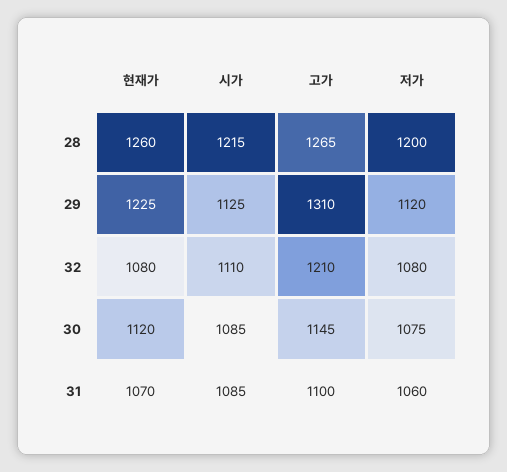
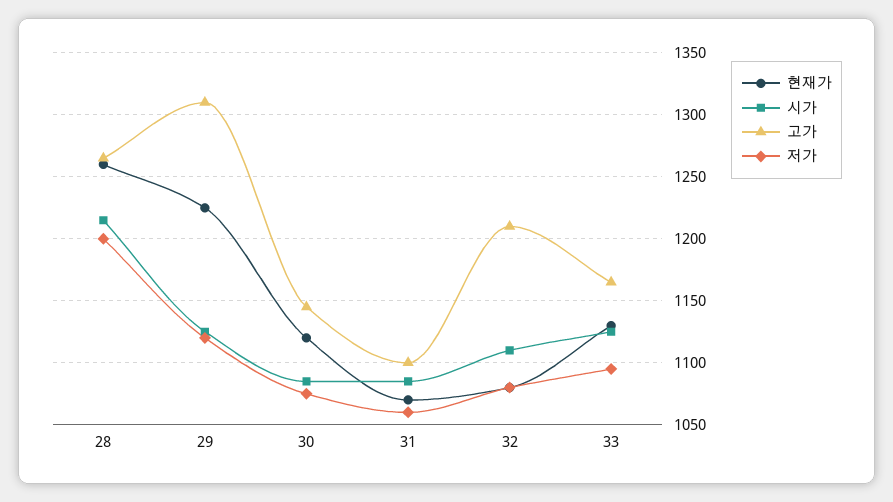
  {
    "현재가": {
      "28": 1260,
      "29": 1225,
      "32": 1080,
      "30": 1120,
-     "31": 1070
+     "31": 1070,
+     "33": 1130
    },
    "시가": {
      "28": 1215,
      "29": 1125,
      "32": 1110,
      "30": 1085,
-     "31": 1085
+     "31": 1085,
+     "33": 1125
    },
    "고가": {
      "28": 1265,
      "29": 1310,
      "32": 1210,
      "30": 1145,
-     "31": 1100
+     "31": 1100,
+     "33": 1165
    },
    "저가": {
      "28": 1200,
      "29": 1120,
      "32": 1080,
      "30": 1075,
-     "31": 1060
+     "31": 1060,
+     "33": 1095
    }
  }

